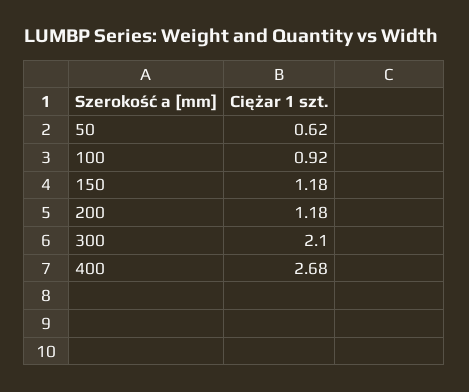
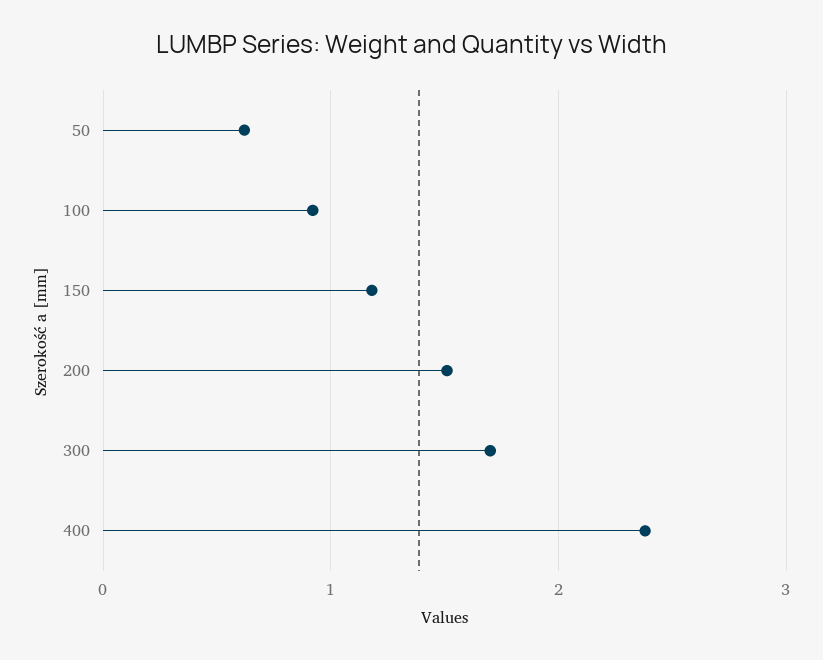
  {
    "50": 0.62,
    "100": 0.92,
    "150": 1.18,
-   "200": 1.18,
+   "200": 1.5,
-   "300": 2.1,
+   "300": 1.7,
-   "400": 2.68
+   "400": 2.4
  }

